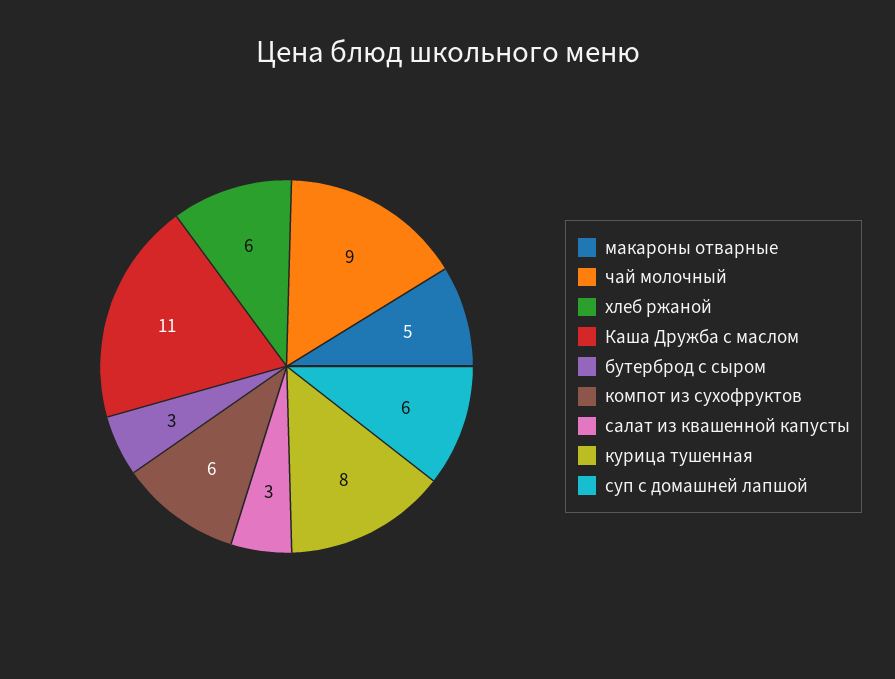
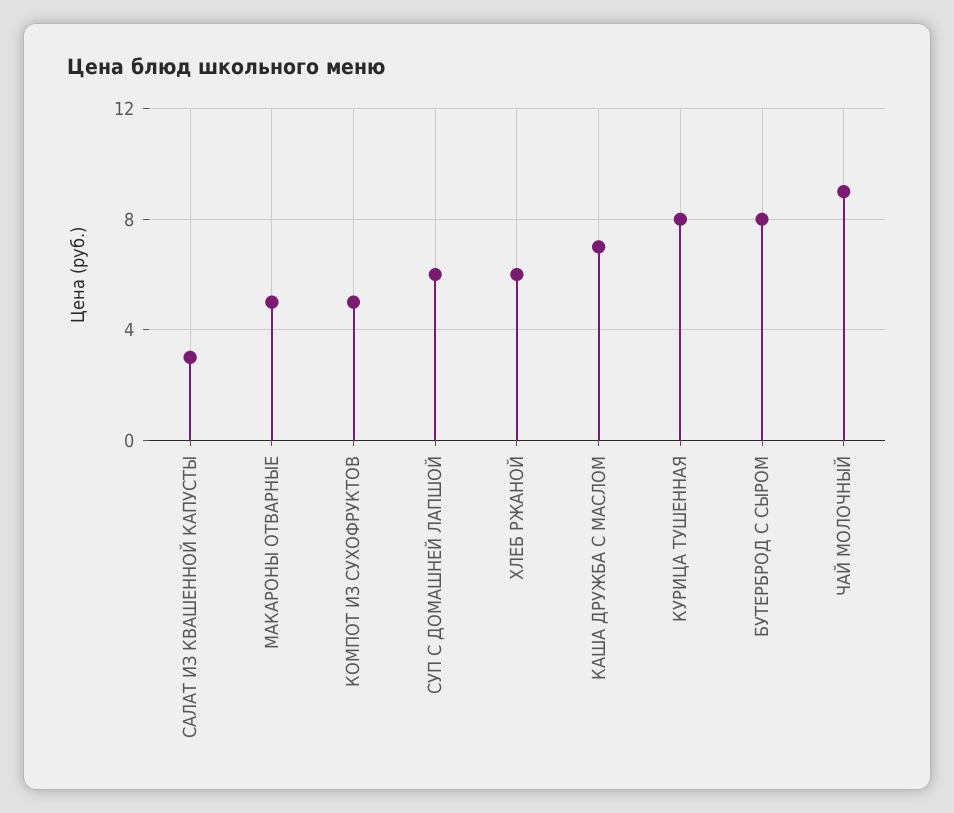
  {
    "макароны отварные": 5,
    "чай молочный": 9,
    "хлеб ржаной": 6,
-   "Каша Дружба с маслом": 11,
+   "Каша Дружба с маслом": 7,
-   "бутерброд с сыром": 3,
+   "бутерброд с сыром": 8,
-   "компот из сухофруктов": 6,
+   "компот из сухофруктов": 5,
    "салат из квашенной капусты": 3,
    "курица тушенная": 8,
    "суп с домашней лапшой": 6
  }

